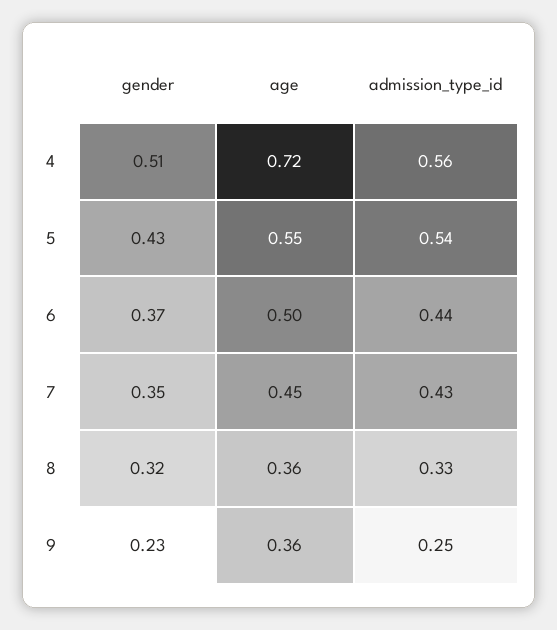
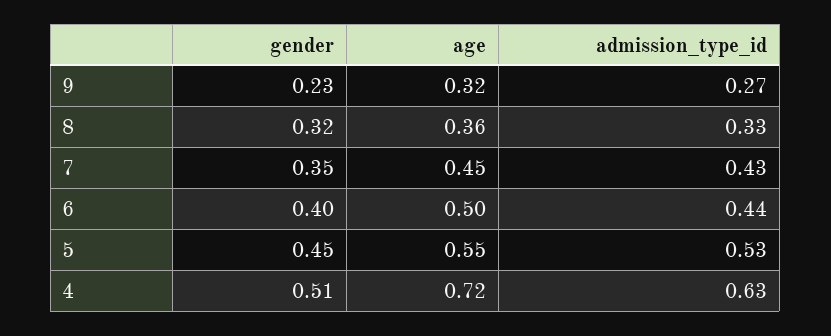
  {
    "gender": {
      "4": 0.51,
-     "5": 0.43,
+     "5": 0.45,
-     "6": 0.37,
+     "6": 0.4,
      "7": 0.35,
      "8": 0.32,
      "9": 0.23
    },
    "age": {
      "4": 0.72,
      "5": 0.55,
      "6": 0.5,
      "7": 0.45,
      "8": 0.36,
-     "9": 0.36
+     "9": 0.32
    },
    "admission_type_id": {
-     "4": 0.56,
+     "4": 0.63,
-     "5": 0.54,
+     "5": 0.53,
      "6": 0.44,
      "7": 0.43,
      "8": 0.33,
-     "9": 0.25
+     "9": 0.27
    }
  }

